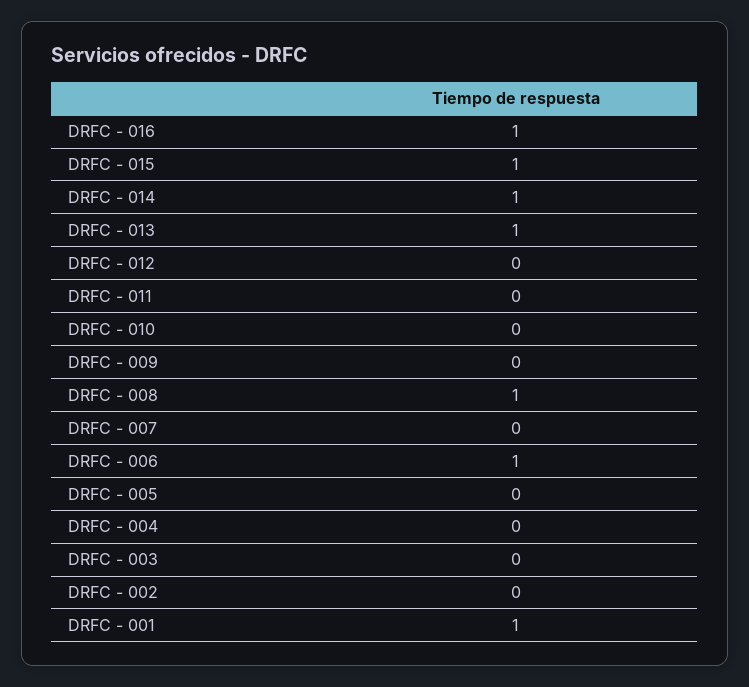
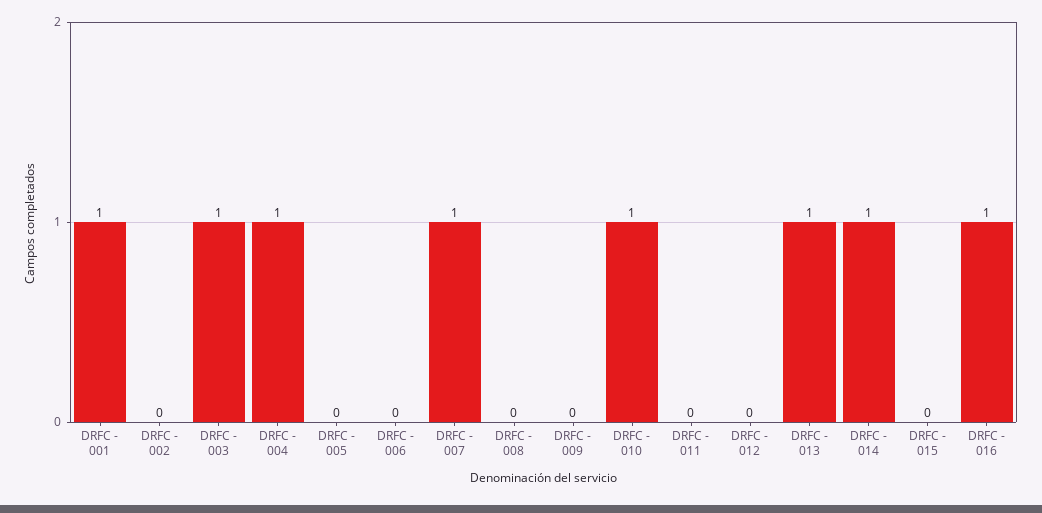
  {
    "DRFC - 016": 1,
-   "DRFC - 015": 1,
+   "DRFC - 015": 0,
    "DRFC - 014": 1,
    "DRFC - 013": 1,
    "DRFC - 012": 0,
    "DRFC - 011": 0,
-   "DRFC - 010": 0,
+   "DRFC - 010": 1,
    "DRFC - 009": 0,
-   "DRFC - 008": 1,
+   "DRFC - 008": 0,
-   "DRFC - 007": 0,
+   "DRFC - 007": 1,
-   "DRFC - 006": 1,
+   "DRFC - 006": 0,
    "DRFC - 005": 0,
-   "DRFC - 004": 0,
+   "DRFC - 004": 1,
-   "DRFC - 003": 0,
+   "DRFC - 003": 1,
    "DRFC - 002": 0,
    "DRFC - 001": 1
  }

